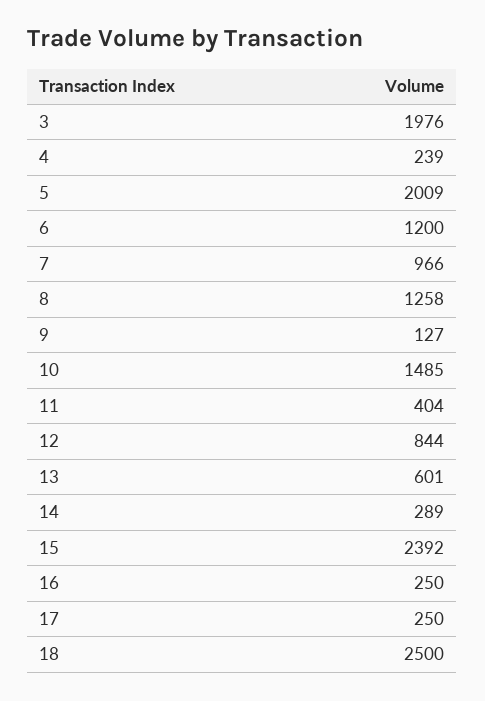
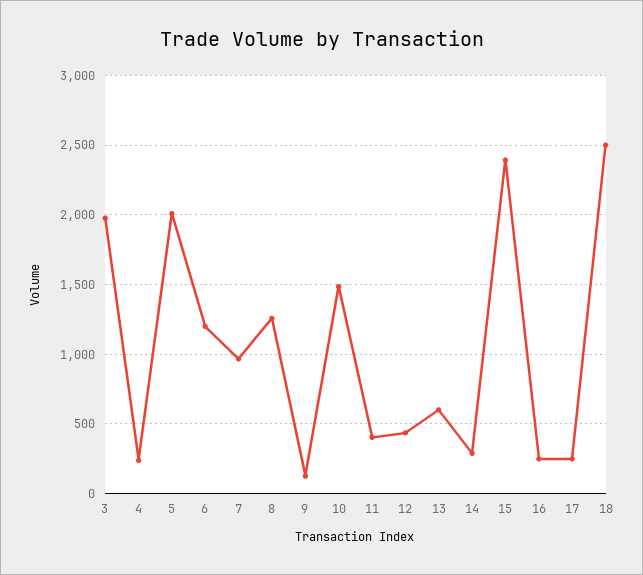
  {
    "3": 1976,
    "4": 239,
    "5": 2009,
    "6": 1200,
    "7": 966,
    "8": 1258,
    "9": 127,
    "10": 1485,
    "11": 404,
-   "12": 844,
+   "12": 450,
    "13": 601,
    "14": 289,
    "15": 2392,
    "16": 250,
    "17": 250,
    "18": 2500
  }

